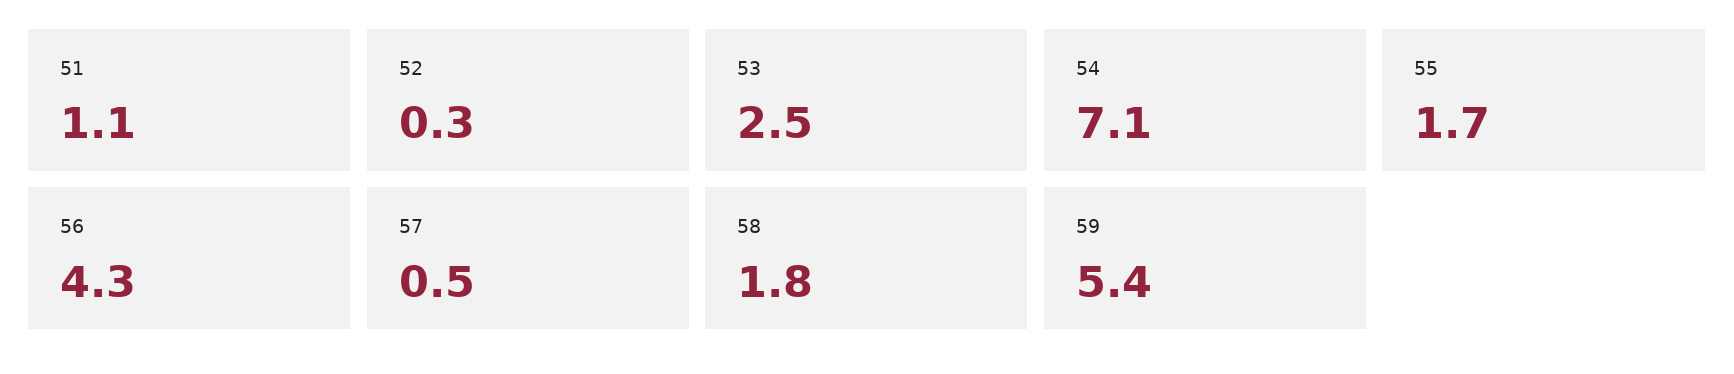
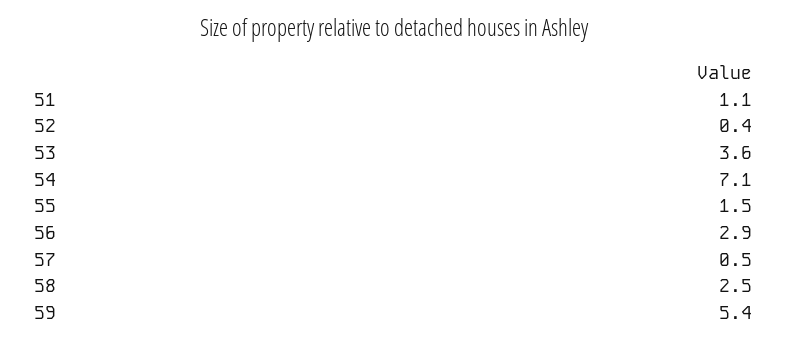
  {
    "51": 1.1,
-   "52": 0.3,
+   "52": 0.4,
-   "53": 2.5,
+   "53": 3.6,
    "54": 7.1,
-   "55": 1.7,
+   "55": 1.5,
-   "56": 4.3,
+   "56": 2.9,
    "57": 0.5,
-   "58": 1.8,
+   "58": 2.5,
    "59": 5.4
  }

